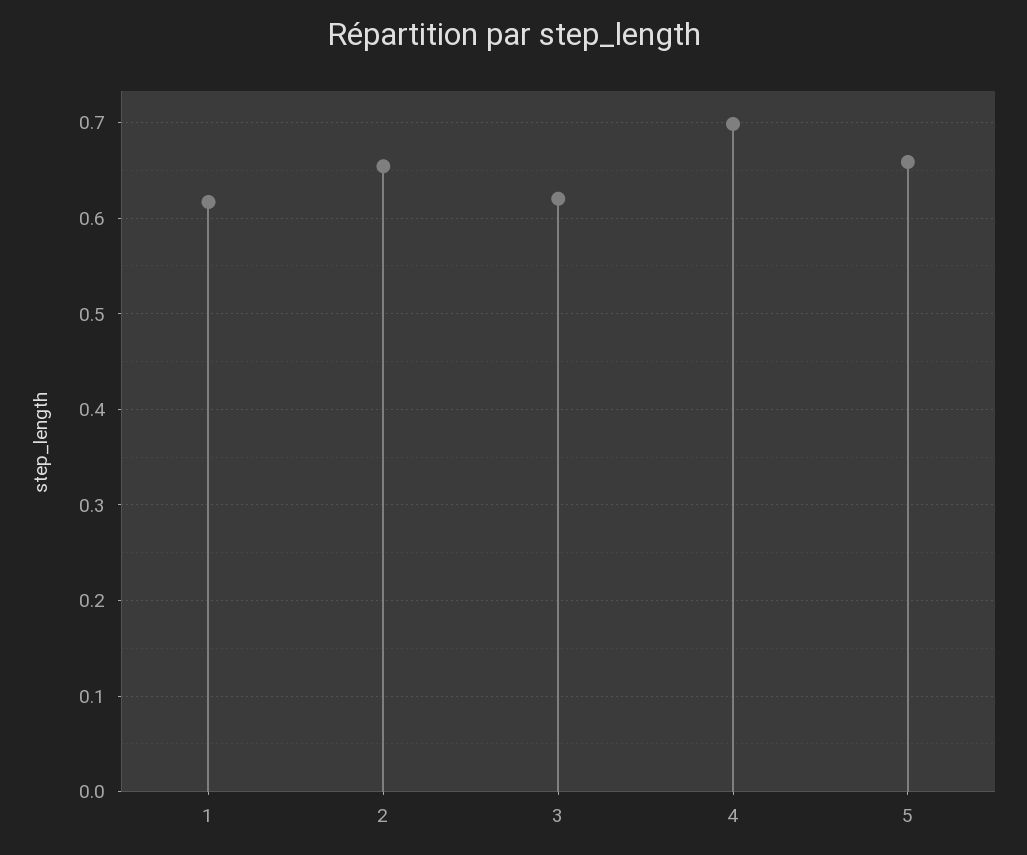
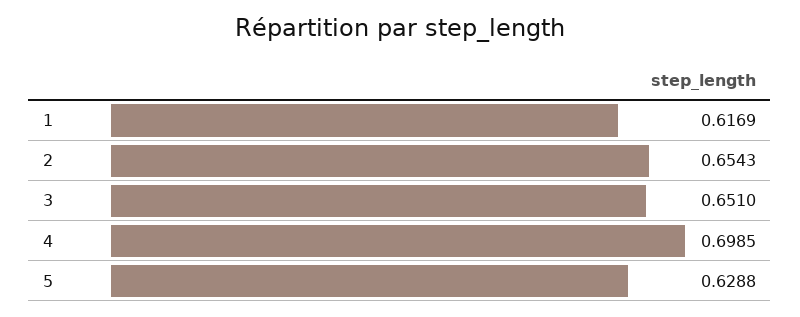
  {
    "1": 0.6169,
    "2": 0.6543,
-   "3": 0.62,
+   "3": 0.651,
    "4": 0.6985,
-   "5": 0.66
+   "5": 0.6288
  }

